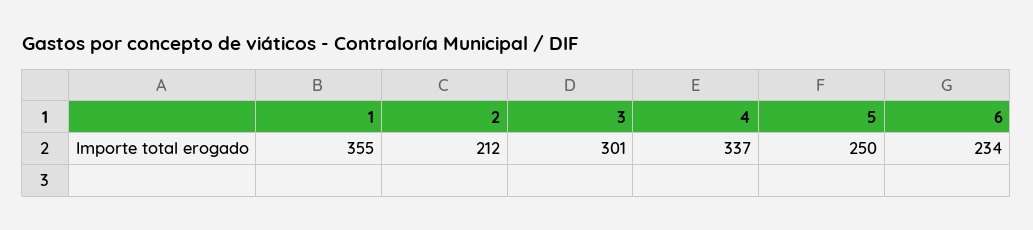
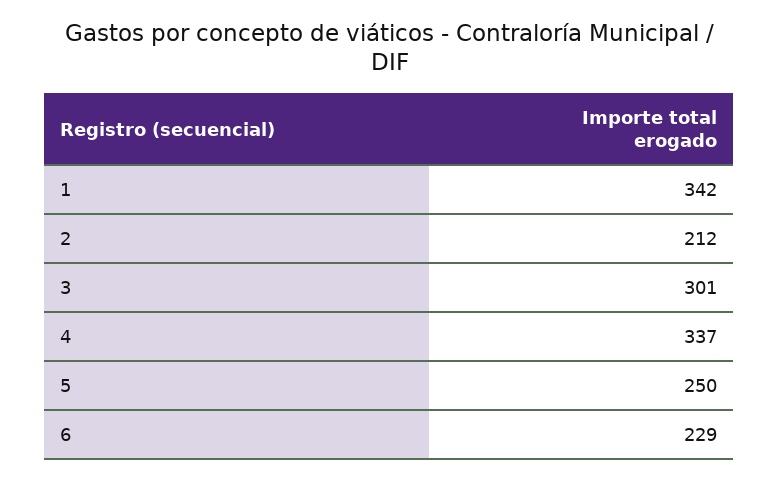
  {
-   "1": 355,
+   "1": 342,
    "2": 212,
    "3": 301,
    "4": 337,
    "5": 250,
-   "6": 234
+   "6": 229
  }

